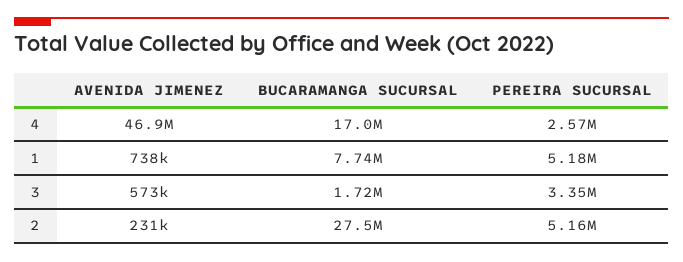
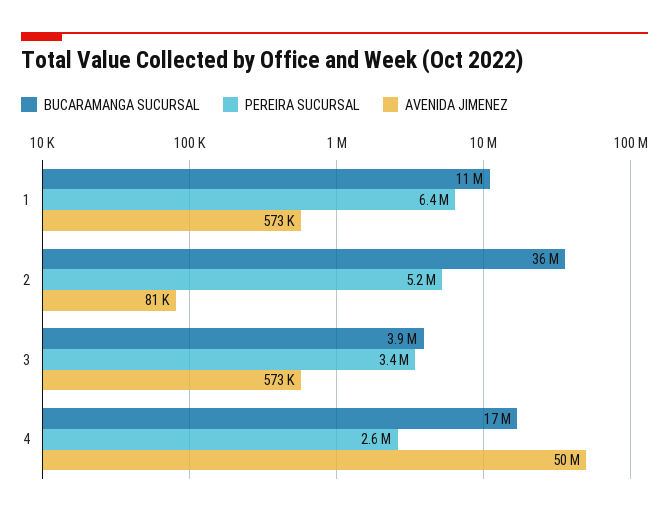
  {
    "AVENIDA JIMENEZ": {
-     "4": 46900000,
+     "4": 50000000,
-     "1": 738000,
+     "1": 573000,
      "3": 573000,
-     "2": 231000
+     "2": 81000
    },
    "BUCARAMANGA SUCURSAL": {
      "4": 17000000,
-     "1": 7740000,
+     "1": 11000000,
-     "3": 1720000,
+     "3": 3900000,
-     "2": 27500000
+     "2": 36000000
    },
    "PEREIRA SUCURSAL": {
      "4": 2570000,
-     "1": 5180000,
+     "1": 6400000,
      "3": 3350000,
      "2": 5160000
    }
  }

